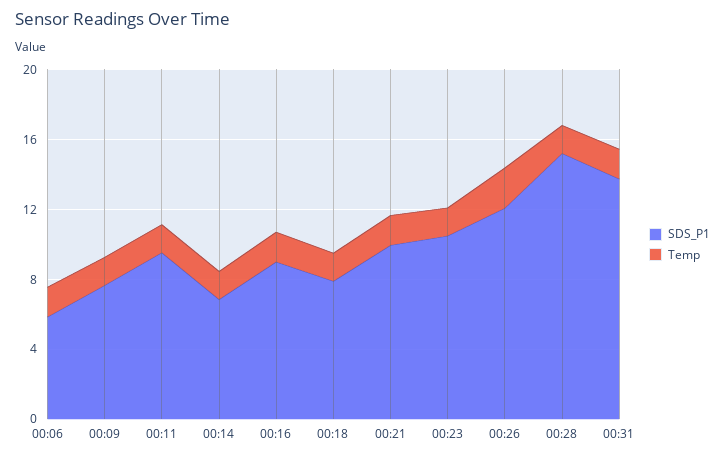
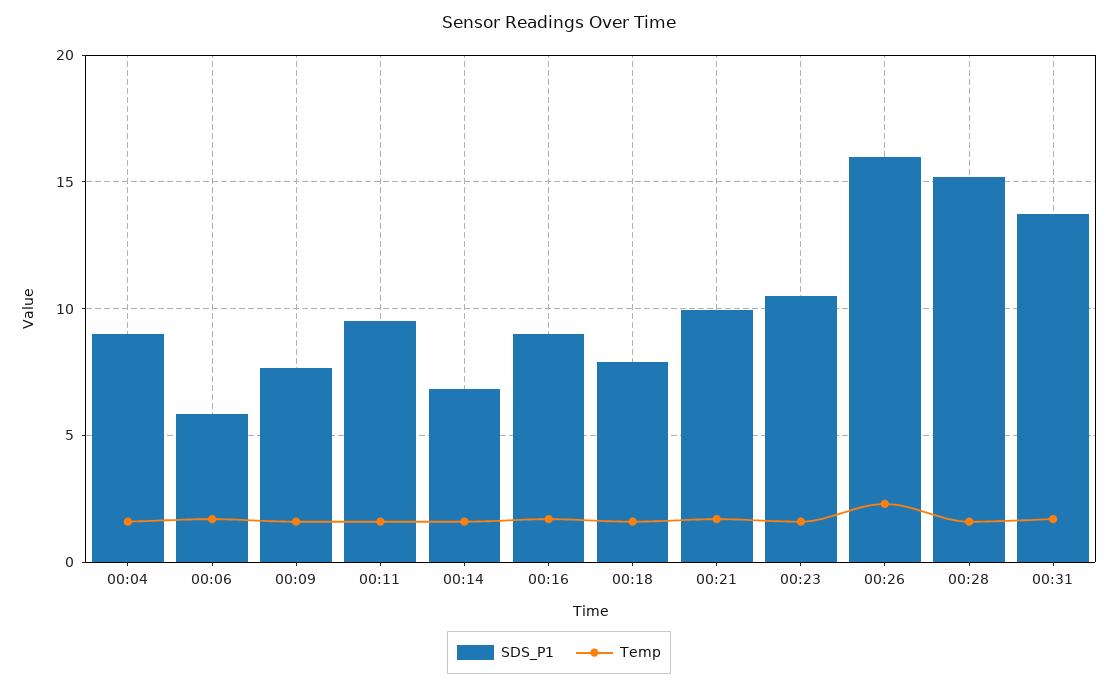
  {
    "SDS_P1": {
      "00:06": 6,
      "00:09": 7.5,
      "00:11": 9.5,
      "00:14": 7,
      "00:16": 9,
      "00:18": 8,
      "00:21": 10,
      "00:23": 10.5,
-     "00:26": 12,
+     "00:26": 16,
      "00:28": 15,
-     "00:31": 14
+     "00:31": 14,
+     "00:04": 9
    },
    "Temp": {
      "00:06": 1.5,
      "00:09": 1.5,
      "00:11": 1.5,
      "00:14": 1.5,
      "00:16": 1.5,
      "00:18": 1.5,
      "00:21": 1.5,
      "00:23": 1.5,
      "00:26": 2.5,
      "00:28": 1.5,
-     "00:31": 1.5
+     "00:31": 1.5,
+     "00:04": 1.5
    }
  }

